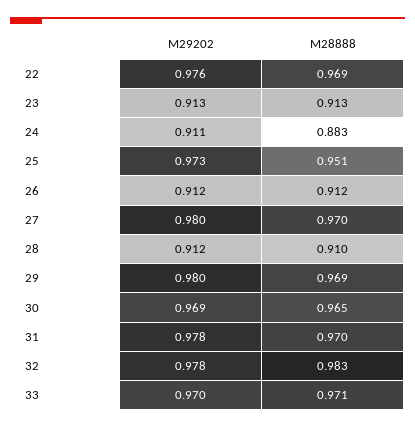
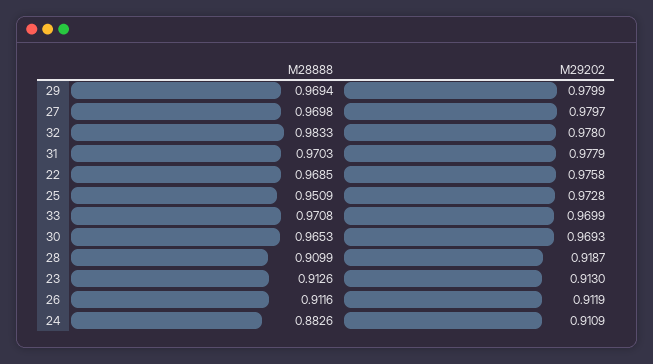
  {
    "M29202": {
      "22": 0.9758,
      "23": 0.913,
      "24": 0.9109,
      "25": 0.9728,
      "26": 0.9119,
      "27": 0.9797,
-     "28": 0.912,
+     "28": 0.9187,
      "29": 0.9799,
      "30": 0.9693,
      "31": 0.9779,
      "32": 0.978,
      "33": 0.9699
    },
    "M28888": {
      "22": 0.9685,
      "23": 0.9126,
      "24": 0.8826,
      "25": 0.9509,
      "26": 0.9116,
      "27": 0.9698,
      "28": 0.9099,
      "29": 0.9694,
      "30": 0.9653,
      "31": 0.9703,
      "32": 0.9833,
      "33": 0.9708
    }
  }

